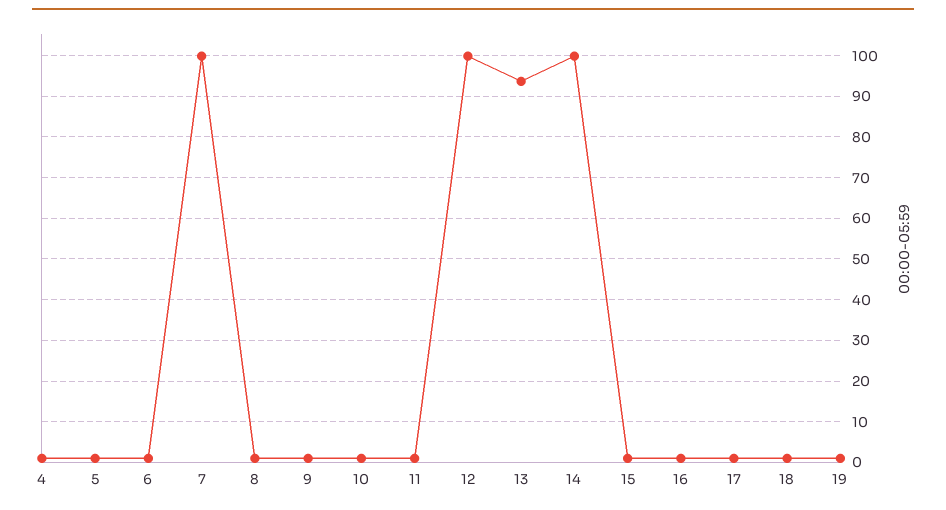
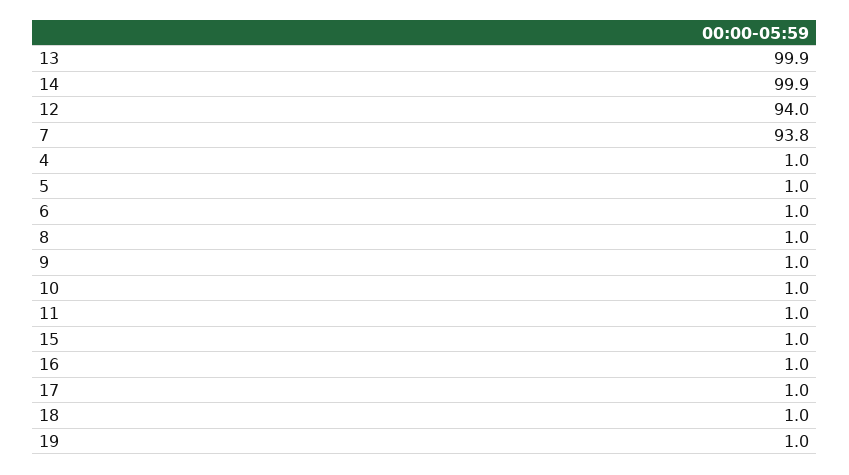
  {
    "4": 1,
    "5": 1,
    "6": 1,
-   "7": 100,
+   "7": 93.8,
    "8": 1,
    "9": 1,
    "10": 1,
    "11": 1,
-   "12": 100,
+   "12": 94,
-   "13": 94,
+   "13": 99.9,
    "14": 99.9,
    "15": 1,
    "16": 1,
    "17": 1,
    "18": 1,
    "19": 1
  }

